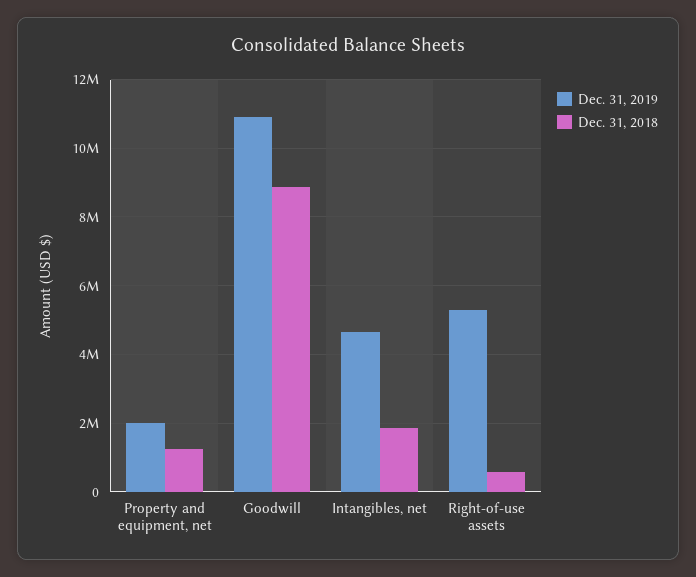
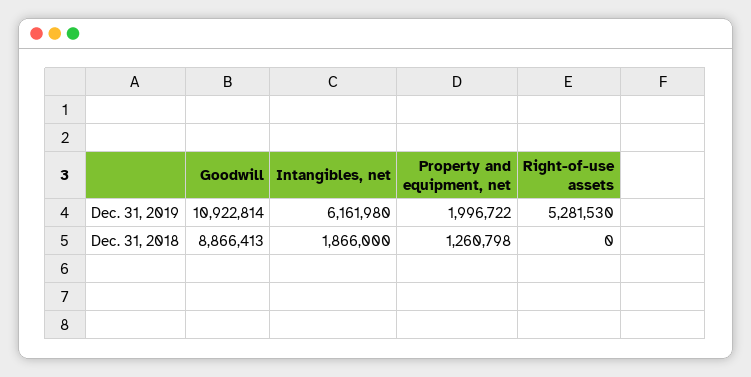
  {
    "Dec. 31, 2019": {
      "Property and equipment, net": 1996722,
      "Goodwill": 10922814,
-     "Intangibles, net": 4600000,
+     "Intangibles, net": 6161980,
      "Right-of-use assets": 5281530
    },
    "Dec. 31, 2018": {
      "Property and equipment, net": 1260798,
      "Goodwill": 8866413,
      "Intangibles, net": 1866000,
-     "Right-of-use assets": 600000
+     "Right-of-use assets": 0
    }
  }

